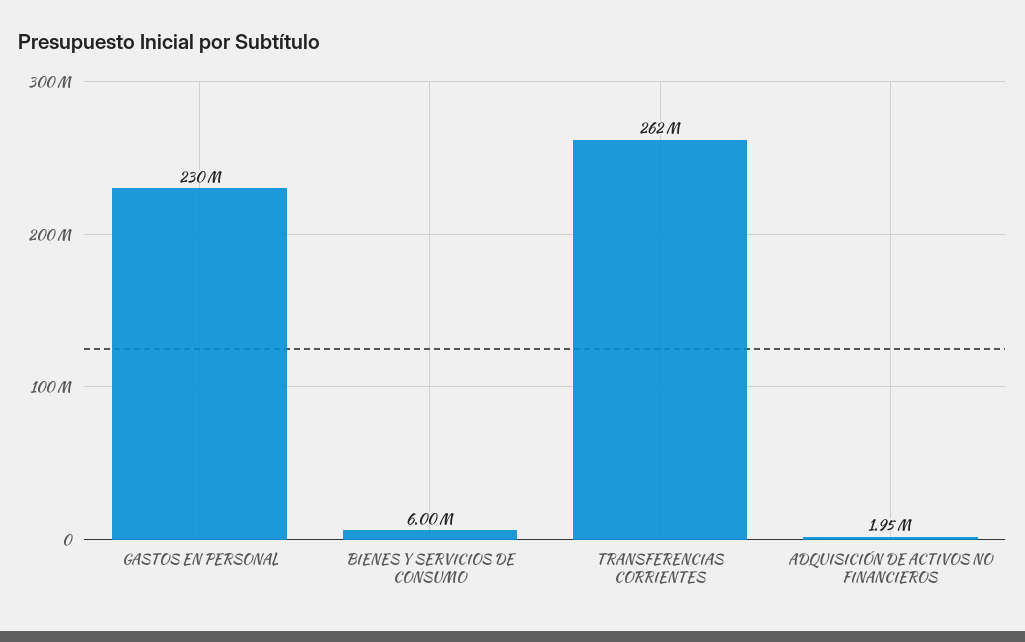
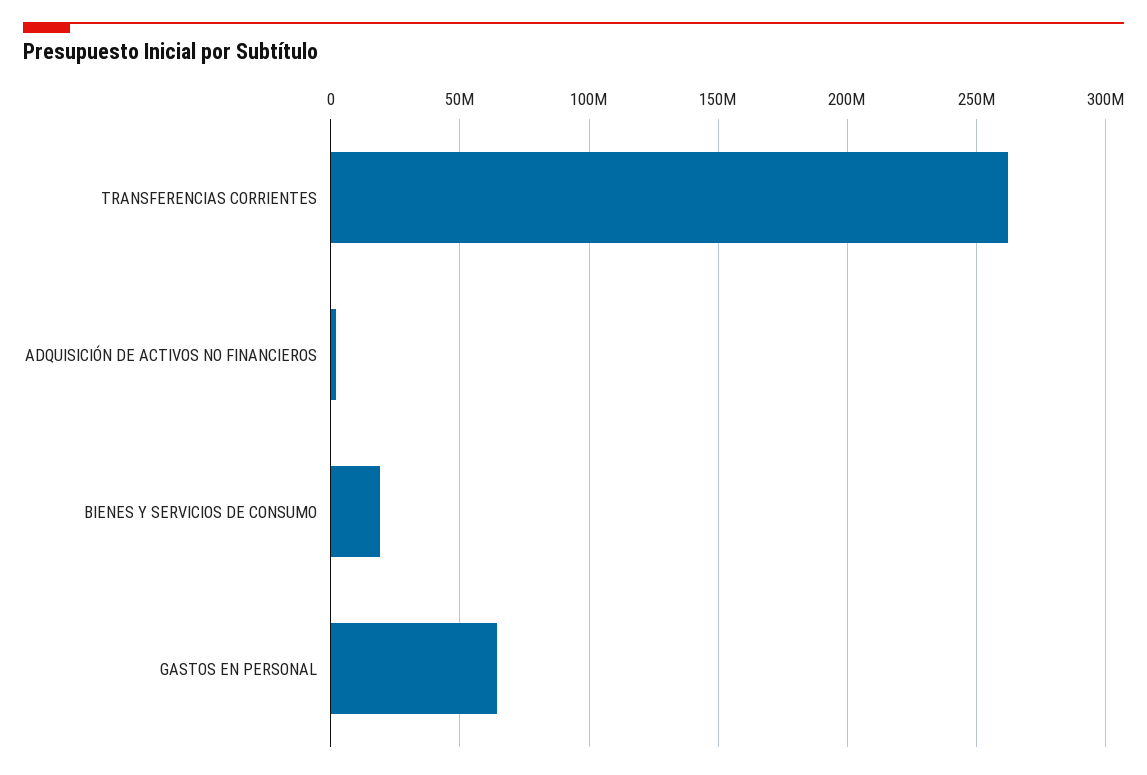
  {
-   "GASTOS EN PERSONAL": 230000000,
+   "GASTOS EN PERSONAL": 65000000,
-   "BIENES Y SERVICIOS DE CONSUMO": 6000000,
+   "BIENES Y SERVICIOS DE CONSUMO": 20000000,
    "TRANSFERENCIAS CORRIENTES": 262000000,
    "ADQUISICIÓN DE ACTIVOS NO FINANCIEROS": 1950000
  }

